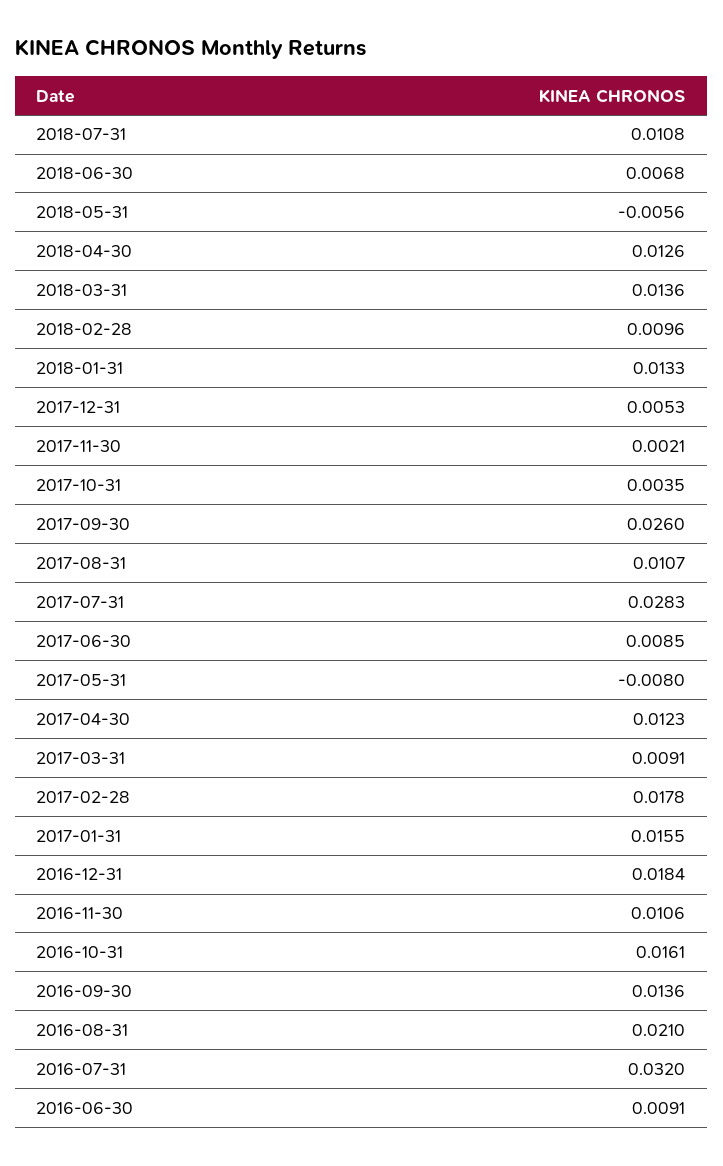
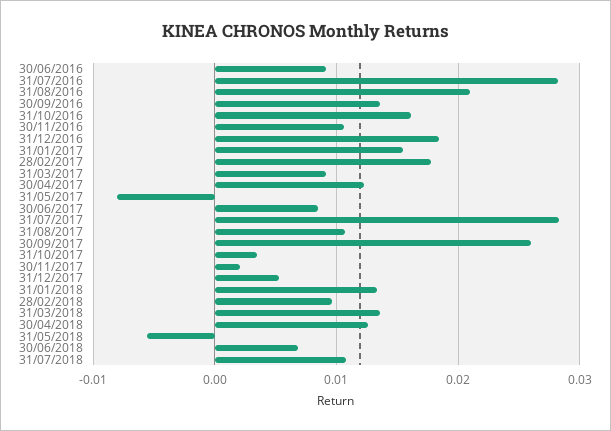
  {
    "2018-07-31": 0.0108,
    "2018-06-30": 0.0068,
    "2018-05-31": -0.0056,
    "2018-04-30": 0.0126,
    "2018-03-31": 0.0136,
    "2018-02-28": 0.0096,
    "2018-01-31": 0.0133,
    "2017-12-31": 0.0053,
    "2017-11-30": 0.0021,
    "2017-10-31": 0.0035,
    "2017-09-30": 0.026,
    "2017-08-31": 0.0107,
    "2017-07-31": 0.0283,
    "2017-06-30": 0.0085,
    "2017-05-31": -0.008,
    "2017-04-30": 0.0123,
    "2017-03-31": 0.0091,
    "2017-02-28": 0.0178,
    "2017-01-31": 0.0155,
    "2016-12-31": 0.0184,
    "2016-11-30": 0.0106,
    "2016-10-31": 0.0161,
    "2016-09-30": 0.0136,
    "2016-08-31": 0.021,
-   "2016-07-31": 0.032,
+   "2016-07-31": 0.028,
    "2016-06-30": 0.0091
  }

